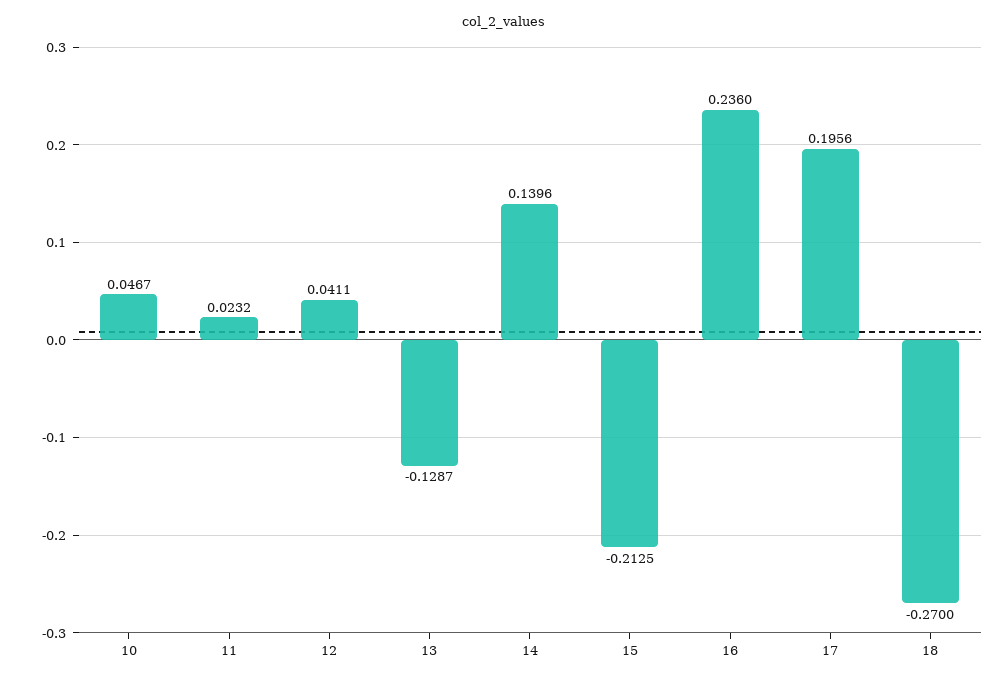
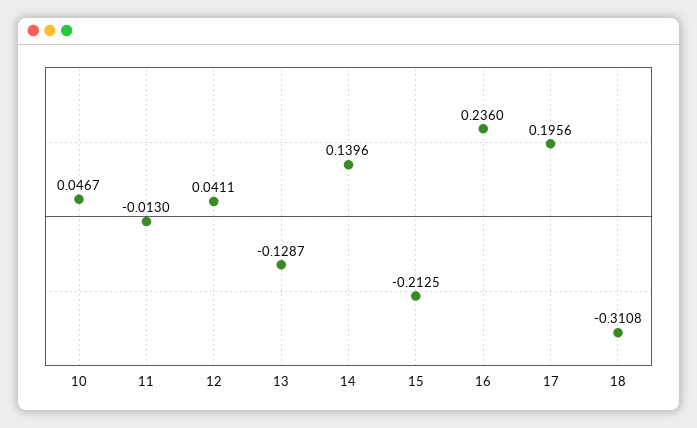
  {
    "10": 0.0467,
-   "11": 0.0232,
+   "11": -0.013,
    "12": 0.0411,
    "13": -0.1287,
    "14": 0.1396,
    "15": -0.2125,
    "16": 0.236,
    "17": 0.1956,
-   "18": -0.27
+   "18": -0.3108
  }

